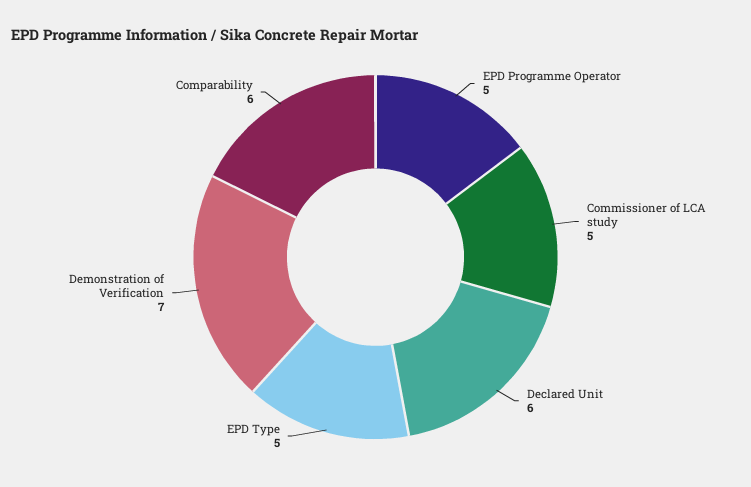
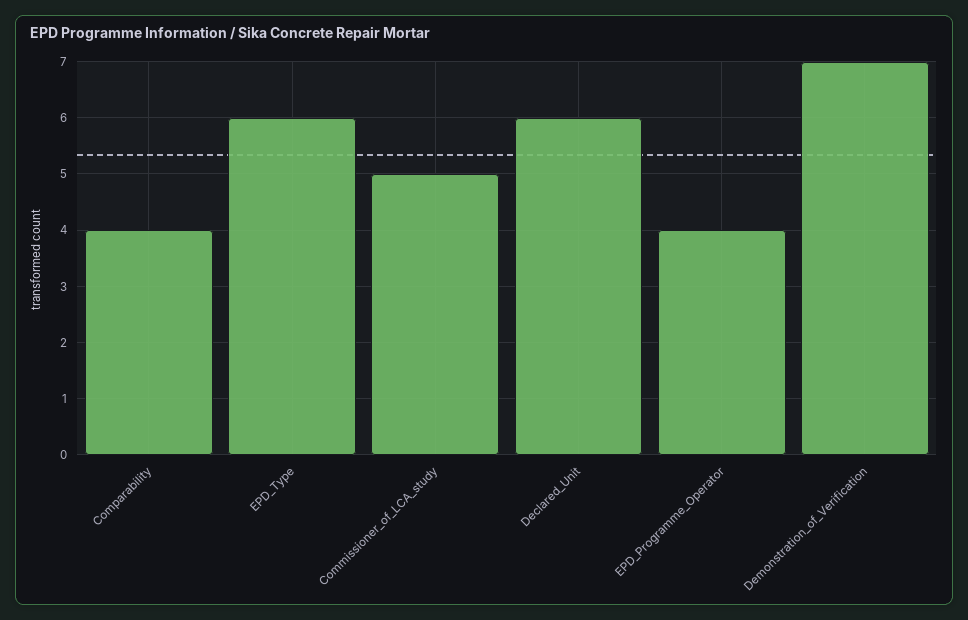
  {
-   "EPD Programme Operator": 5,
+   "EPD Programme Operator": 4,
    "Commissioner of LCA study": 5,
    "Declared Unit": 6,
-   "EPD Type": 5,
+   "EPD Type": 6,
    "Demonstration of Verification": 7,
-   "Comparability": 6
+   "Comparability": 4
  }

